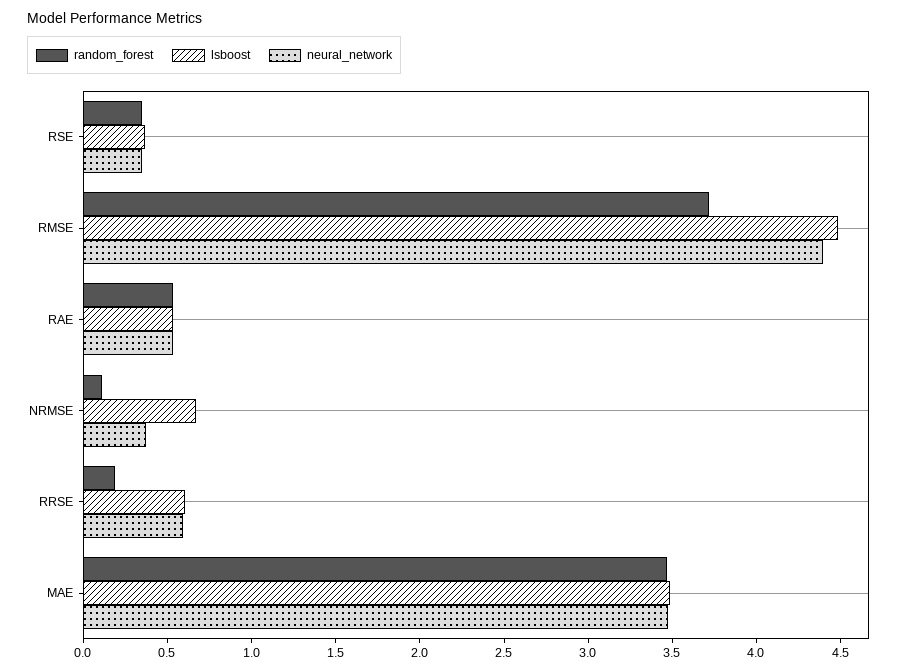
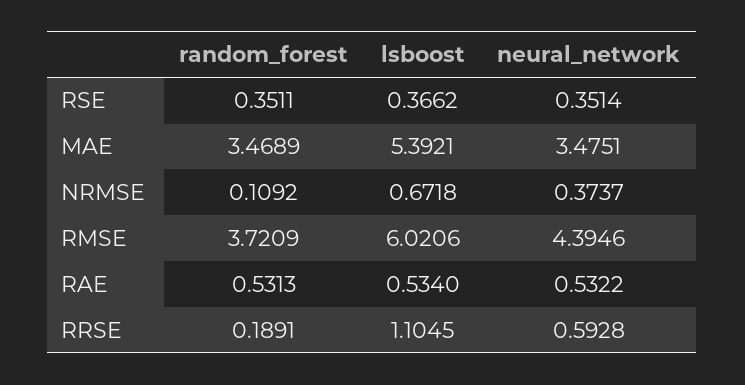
  {
    "random_forest": {
      "RSE": 0.3511,
      "RMSE": 3.7209,
      "RAE": 0.5313,
      "NRMSE": 0.1092,
      "RRSE": 0.1891,
      "MAE": 3.4689
    },
    "lsboost": {
      "RSE": 0.3662,
-     "RMSE": 4.5,
+     "RMSE": 6.0206,
      "RAE": 0.534,
      "NRMSE": 0.6718,
-     "RRSE": 0.6,
+     "RRSE": 1.1045,
-     "MAE": 3.5
+     "MAE": 5.3921
    },
    "neural_network": {
      "RSE": 0.3514,
      "RMSE": 4.3946,
      "RAE": 0.5322,
      "NRMSE": 0.3737,
      "RRSE": 0.5928,
      "MAE": 3.4751
    }
  }

